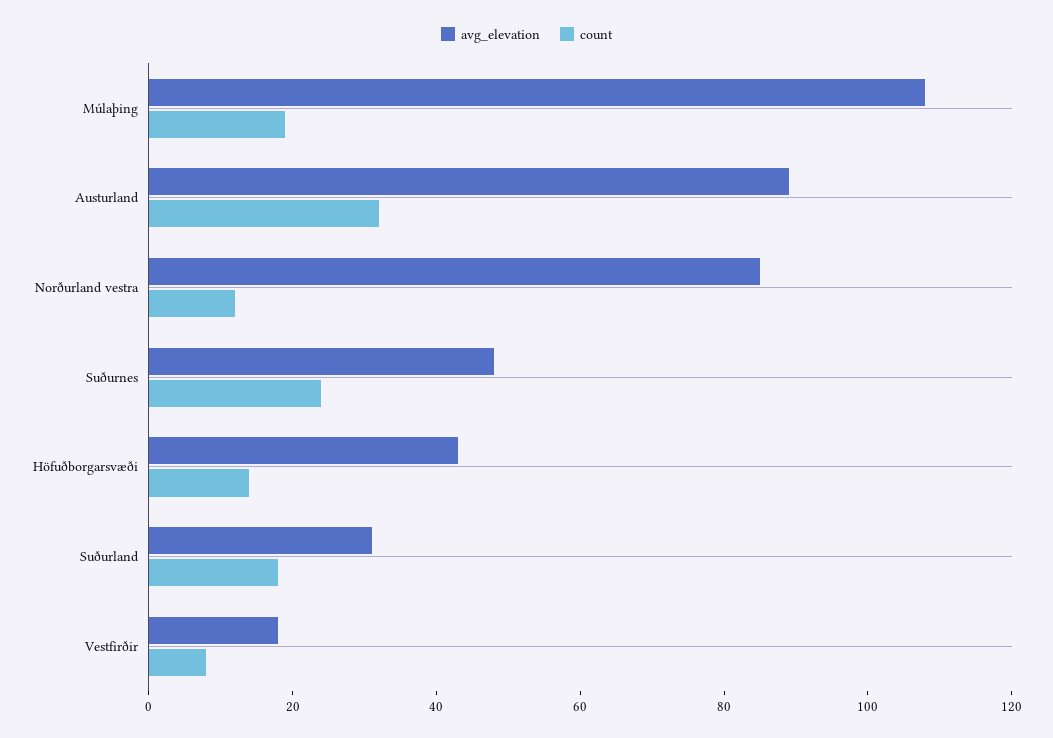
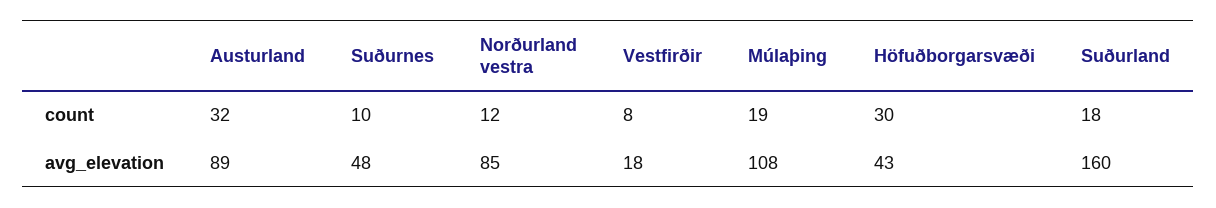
  {
    "avg_elevation": {
      "Múlaþing": 108,
      "Austurland": 89,
      "Norðurland vestra": 85,
      "Suðurnes": 48,
      "Höfuðborgarsvæði": 43,
-     "Suðurland": 30,
+     "Suðurland": 160,
      "Vestfirðir": 18
    },
    "count": {
      "Múlaþing": 19,
      "Austurland": 32,
      "Norðurland vestra": 12,
-     "Suðurnes": 25,
+     "Suðurnes": 10,
-     "Höfuðborgarsvæði": 15,
+     "Höfuðborgarsvæði": 30,
      "Suðurland": 18,
      "Vestfirðir": 8
    }
  }

